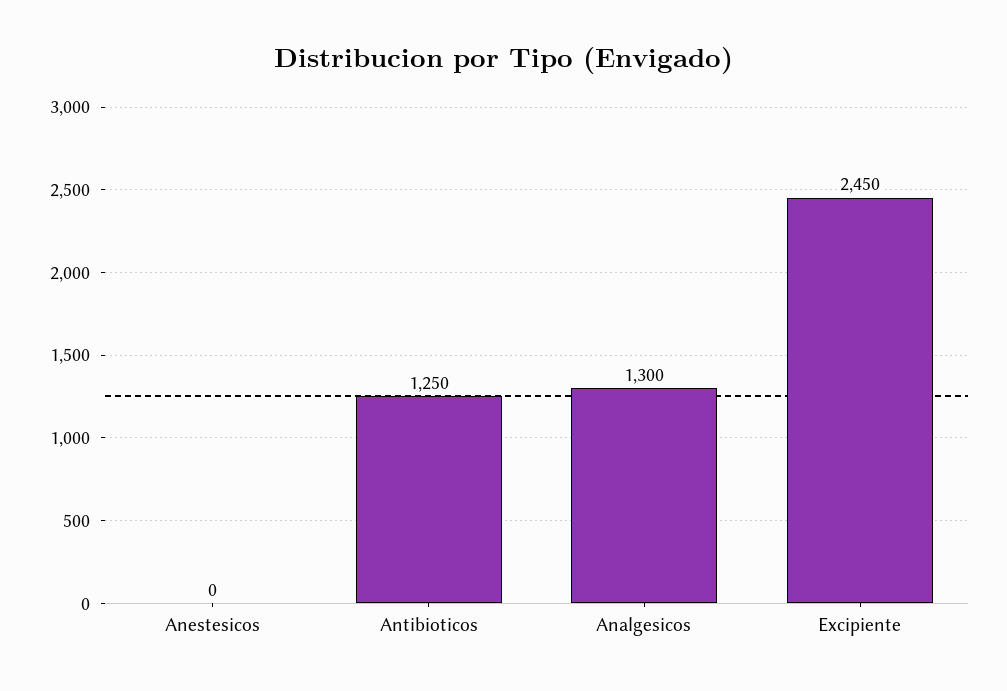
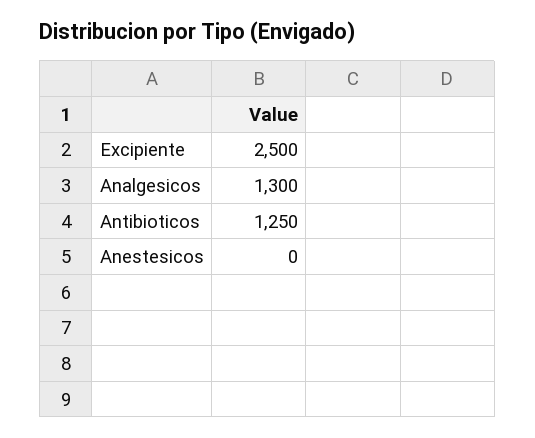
  {
    "Anestesicos": 0,
    "Antibioticos": 1250,
    "Analgesicos": 1300,
-   "Excipiente": 2450
+   "Excipiente": 2500
  }

